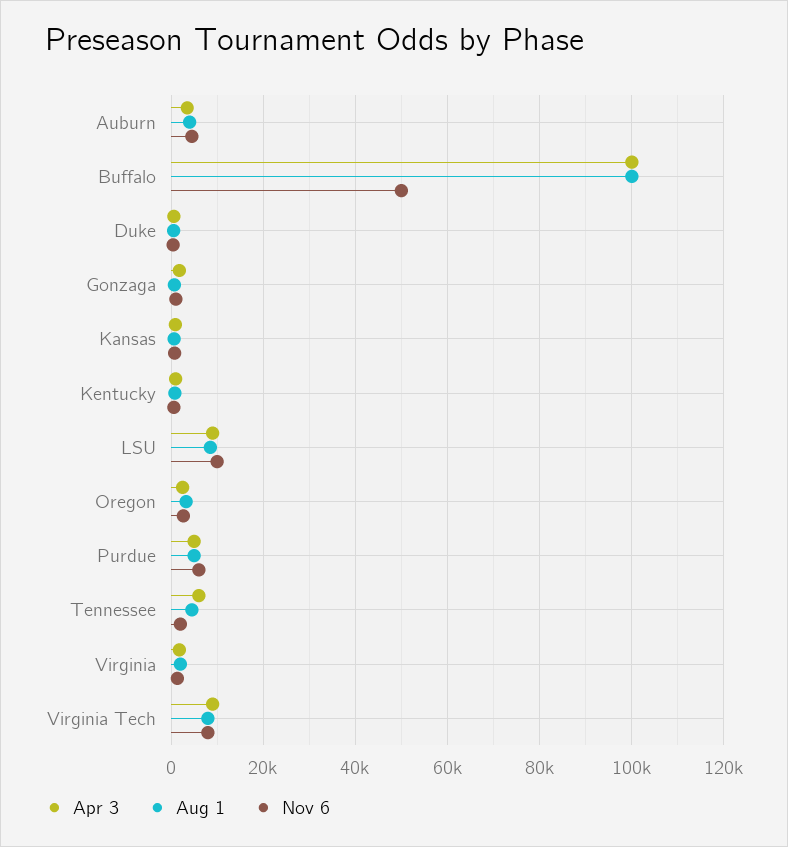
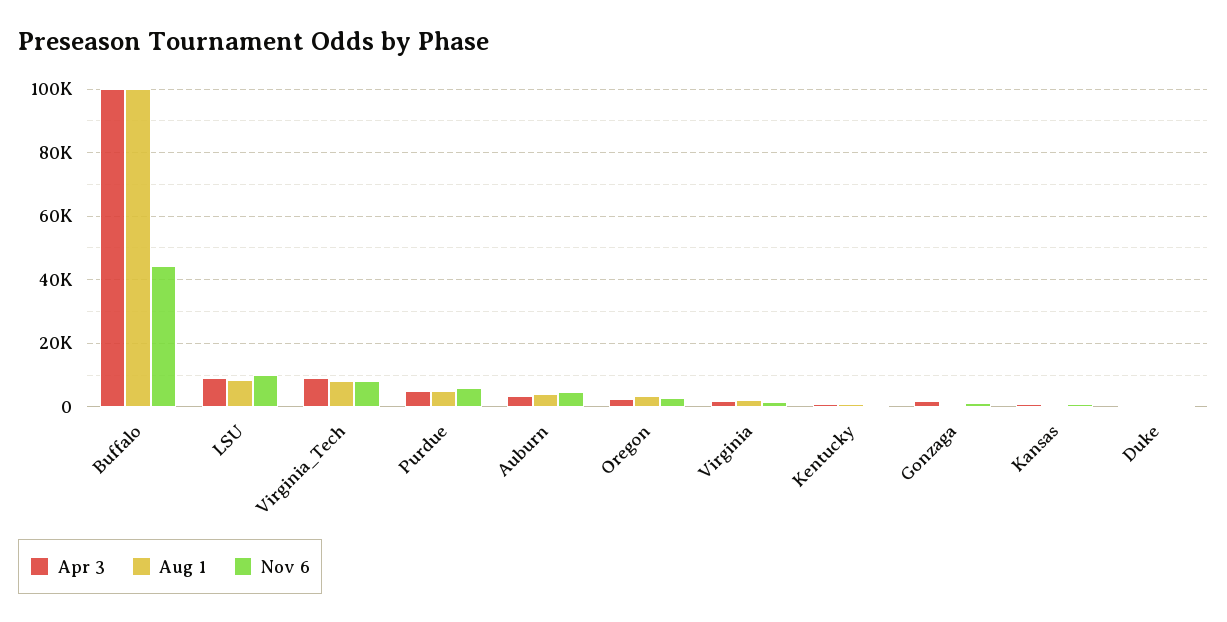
  {
    "Apr 3": {
      "Auburn": 4000,
      "Buffalo": 100000,
      "Duke": 0,
      "Gonzaga": 2000,
      "Kansas": 0,
      "Kentucky": 2000,
      "LSU": 10000,
      "Oregon": 2000,
      "Purdue": 6000,
-     "Tennessee": 6000,
      "Virginia": 2000,
      "Virginia Tech": 10000
    },
    "Aug 1": {
      "Auburn": 4000,
      "Buffalo": 100000,
      "Duke": 0,
      "Gonzaga": 0,
      "Kansas": 0,
      "Kentucky": 0,
      "LSU": 8000,
      "Oregon": 4000,
      "Purdue": 6000,
-     "Tennessee": 4000,
      "Virginia": 2000,
      "Virginia Tech": 8000
    },
    "Nov 6": {
      "Auburn": 4000,
-     "Buffalo": 50000,
+     "Buffalo": 44000,
      "Duke": 0,
      "Gonzaga": 2000,
      "Kansas": 0,
      "Kentucky": 0,
      "LSU": 10000,
      "Oregon": 2000,
      "Purdue": 6000,
-     "Tennessee": 2000,
      "Virginia": 2000,
      "Virginia Tech": 8000
    }
  }

